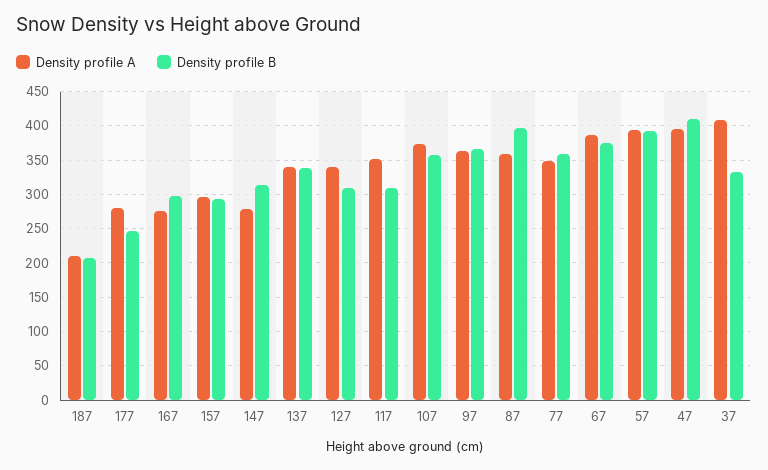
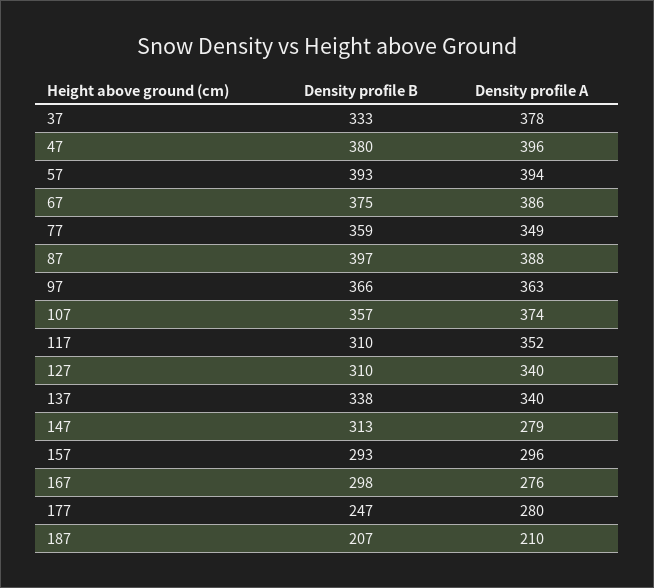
  {
    "Density profile A": {
      "187": 210,
      "177": 280,
      "167": 276,
      "157": 296,
      "147": 279,
      "137": 340,
      "127": 340,
      "117": 352,
      "107": 374,
      "97": 363,
-     "87": 360,
+     "87": 388,
      "77": 349,
      "67": 386,
      "57": 394,
      "47": 396,
-     "37": 410
+     "37": 378
    },
    "Density profile B": {
      "187": 207,
      "177": 247,
      "167": 298,
      "157": 293,
      "147": 313,
      "137": 338,
      "127": 310,
      "117": 310,
      "107": 357,
      "97": 366,
      "87": 397,
      "77": 359,
      "67": 375,
      "57": 393,
-     "47": 410,
+     "47": 380,
      "37": 333
    }
  }

